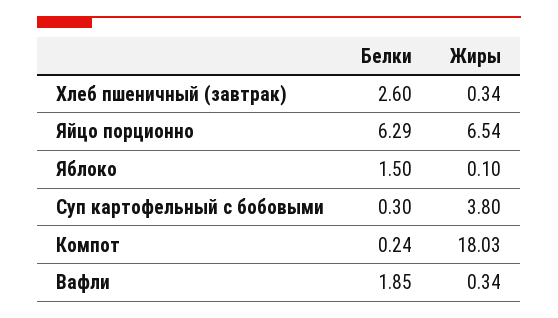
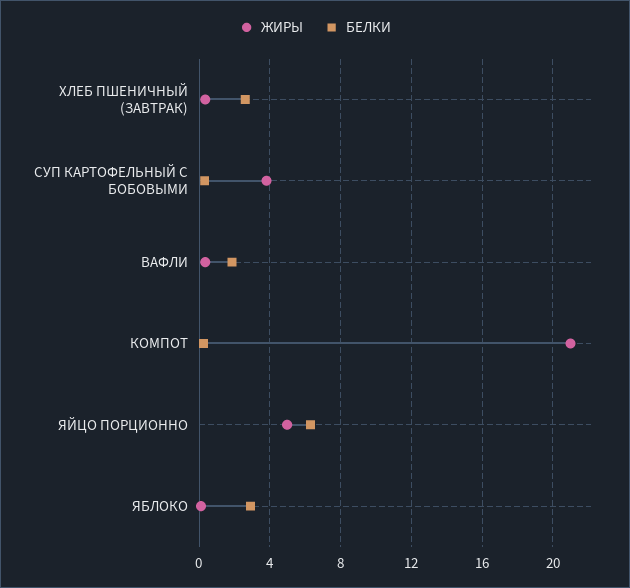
  {
    "Белки": {
      "Хлеб пшеничный (завтрак)": 2.6,
      "Яйцо порционно": 6.29,
-     "Яблоко": 1.5,
+     "Яблоко": 3,
      "Суп картофельный с бобовыми": 0.3,
      "Компот": 0.24,
      "Вафли": 1.85
    },
    "Жиры": {
      "Хлеб пшеничный (завтрак)": 0.34,
-     "Яйцо порционно": 6.54,
+     "Яйцо порционно": 5,
      "Яблоко": 0.1,
      "Суп картофельный с бобовыми": 3.8,
-     "Компот": 18.03,
+     "Компот": 21,
      "Вафли": 0.34
    }
  }

